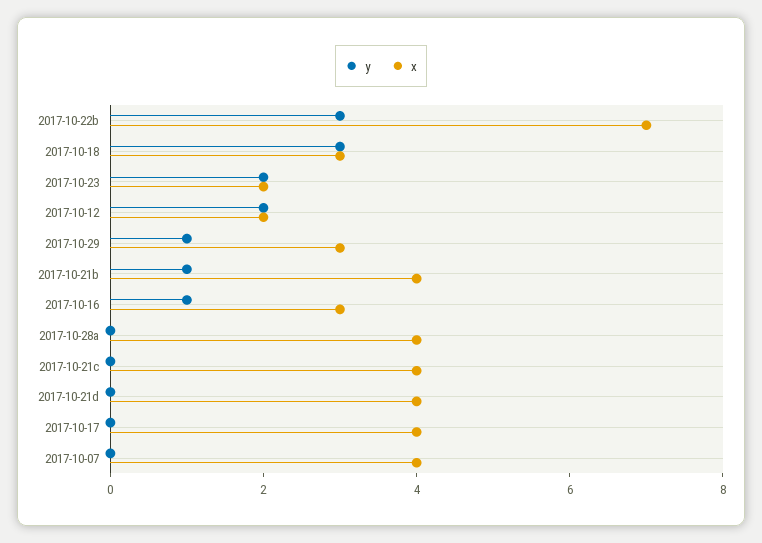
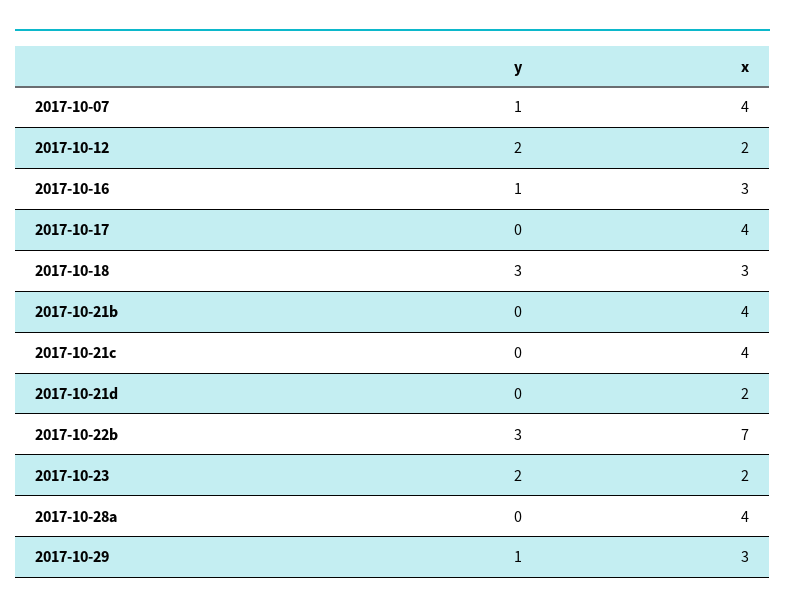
  {
    "y": {
      "2017-10-22b": 3,
      "2017-10-18": 3,
      "2017-10-23": 2,
      "2017-10-12": 2,
      "2017-10-29": 1,
-     "2017-10-21b": 1,
+     "2017-10-21b": 0,
      "2017-10-16": 1,
      "2017-10-28a": 0,
      "2017-10-21c": 0,
      "2017-10-21d": 0,
      "2017-10-17": 0,
-     "2017-10-07": 0
+     "2017-10-07": 1
    },
    "x": {
      "2017-10-22b": 7,
      "2017-10-18": 3,
      "2017-10-23": 2,
      "2017-10-12": 2,
      "2017-10-29": 3,
      "2017-10-21b": 4,
      "2017-10-16": 3,
      "2017-10-28a": 4,
      "2017-10-21c": 4,
-     "2017-10-21d": 4,
+     "2017-10-21d": 2,
      "2017-10-17": 4,
      "2017-10-07": 4
    }
  }

